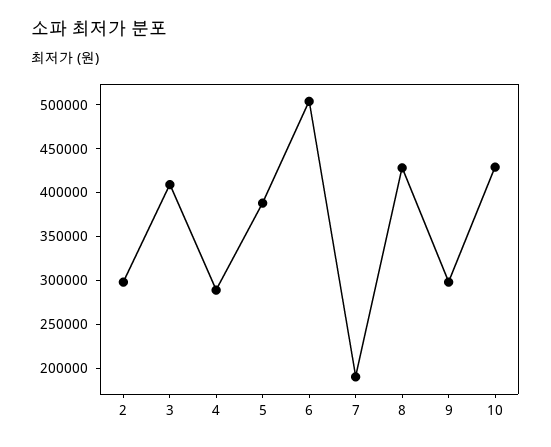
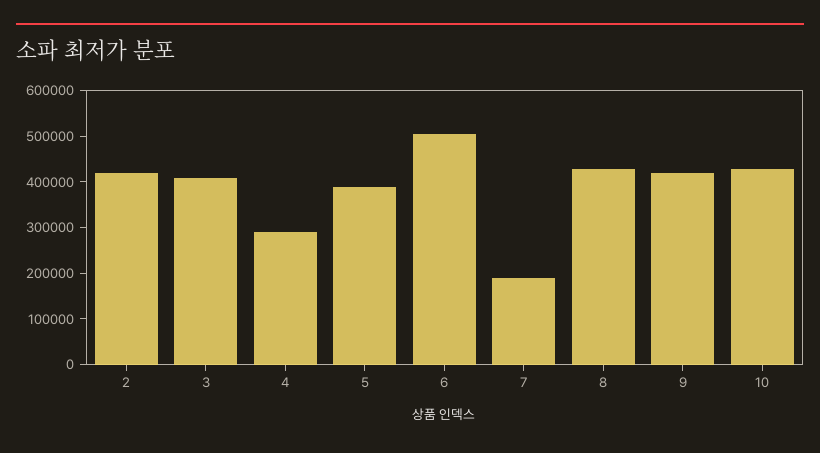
  {
-   "2": 300000,
+   "2": 420000,
    "3": 410000,
    "4": 290000,
    "5": 390000,
    "6": 500000,
    "7": 190000,
    "8": 430000,
-   "9": 300000,
+   "9": 420000,
    "10": 430000
  }

